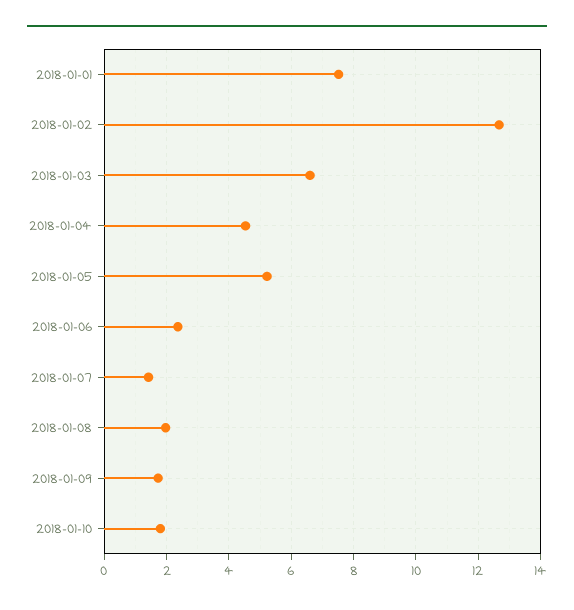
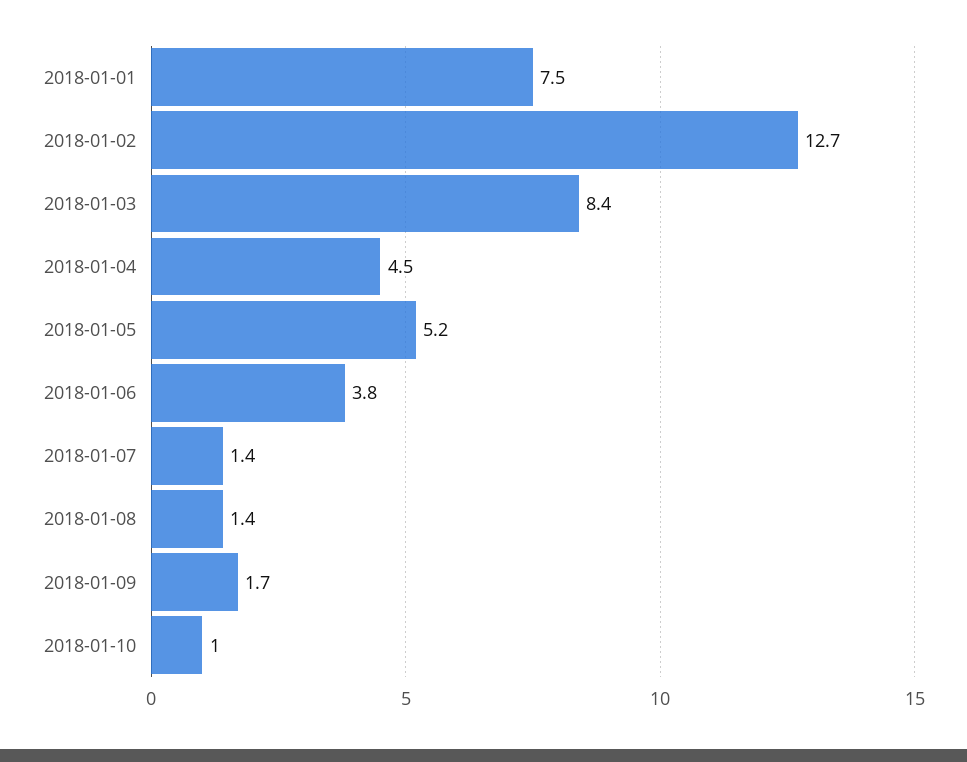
  {
    "2018-01-01": 7.5,
    "2018-01-02": 12.7,
-   "2018-01-03": 6.6,
+   "2018-01-03": 8.4,
    "2018-01-04": 4.5,
    "2018-01-05": 5.2,
-   "2018-01-06": 2.4,
+   "2018-01-06": 3.8,
    "2018-01-07": 1.4,
-   "2018-01-08": 2,
+   "2018-01-08": 1.4,
    "2018-01-09": 1.7,
-   "2018-01-10": 1.8
+   "2018-01-10": 1
  }

